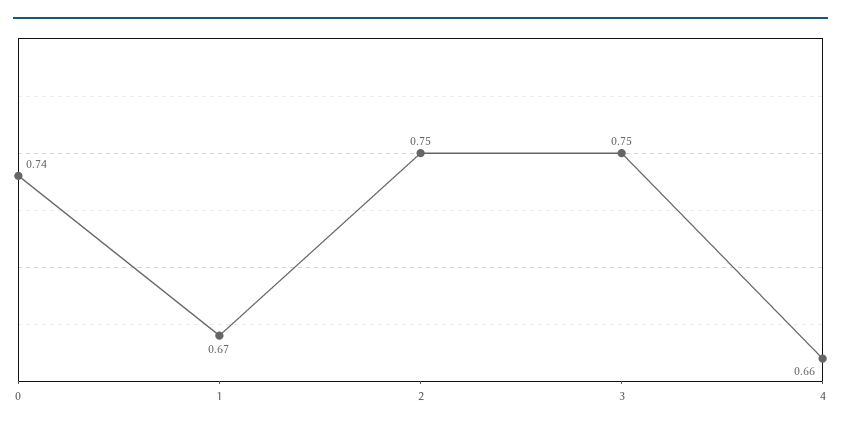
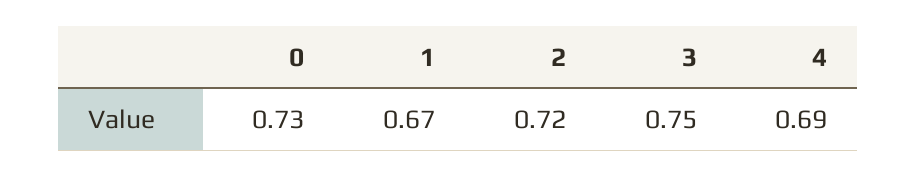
  {
-   "0": 0.74,
+   "0": 0.73,
    "1": 0.67,
-   "2": 0.75,
+   "2": 0.72,
    "3": 0.75,
-   "4": 0.66
+   "4": 0.69
  }

